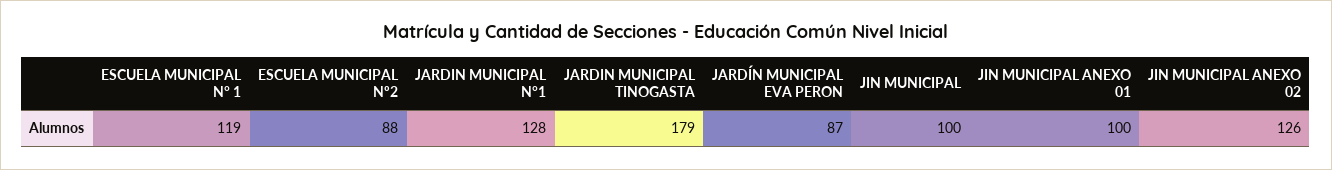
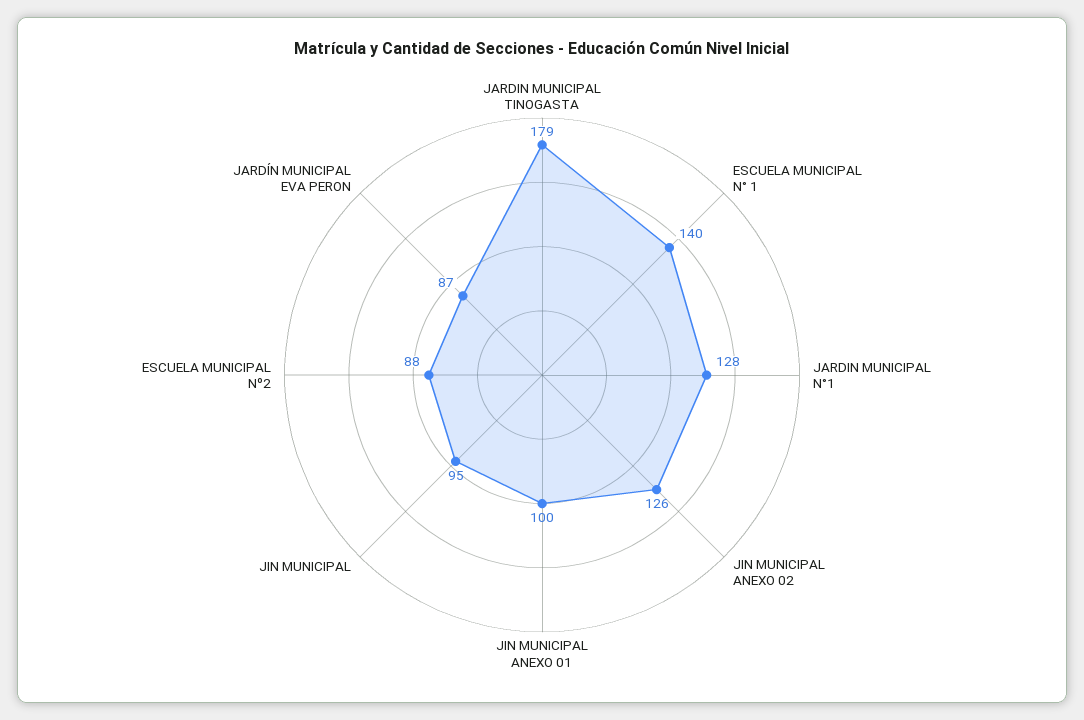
  {
-   "ESCUELA MUNICIPAL N° 1": 119,
+   "ESCUELA MUNICIPAL N° 1": 140,
    "ESCUELA MUNICIPAL Nº2": 88,
    "JARDIN MUNICIPAL N°1": 128,
    "JARDIN MUNICIPAL TINOGASTA": 179,
    "JARDÍN MUNICIPAL EVA PERON": 87,
-   "JIN MUNICIPAL": 100,
+   "JIN MUNICIPAL": 95,
    "JIN MUNICIPAL ANEXO 01": 100,
    "JIN MUNICIPAL ANEXO 02": 126
  }

